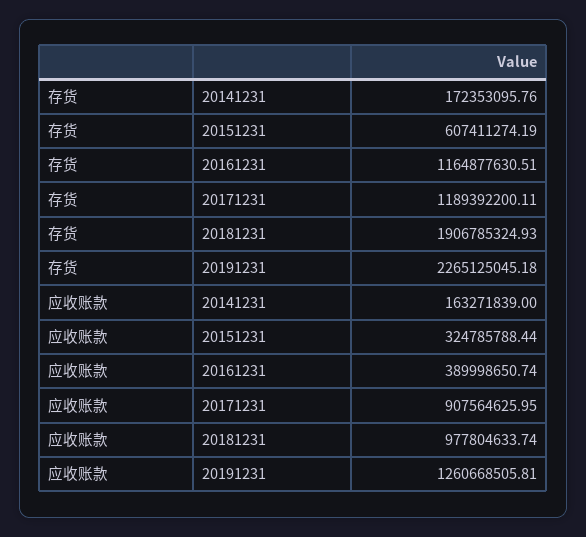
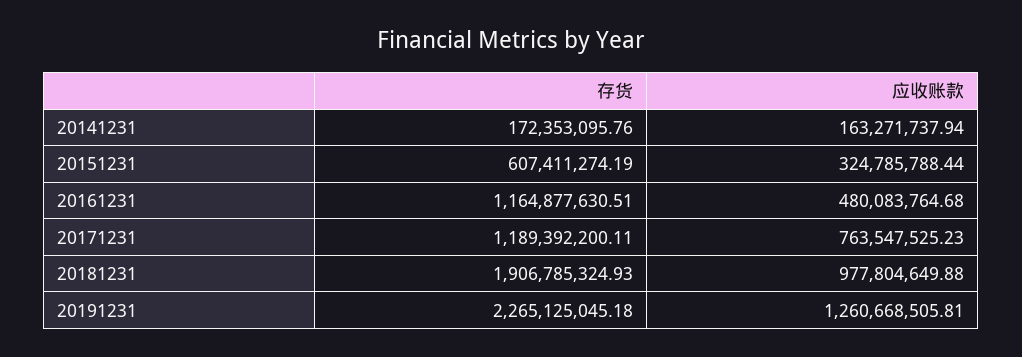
  {
    "存货": {
      "20141231": 172353095.76,
      "20151231": 607411274.19,
      "20161231": 1164877630.51,
      "20171231": 1189392200.11,
      "20181231": 1906785324.93,
      "20191231": 2265125045.18
    },
    "应收账款": {
-     "20141231": 163271839,
+     "20141231": 163271737.94,
      "20151231": 324785788.44,
-     "20161231": 389998650.74,
+     "20161231": 480083764.68,
-     "20171231": 907564625.95,
+     "20171231": 763547525.23,
-     "20181231": 977804633.74,
+     "20181231": 977804649.88,
      "20191231": 1260668505.81
    }
  }

